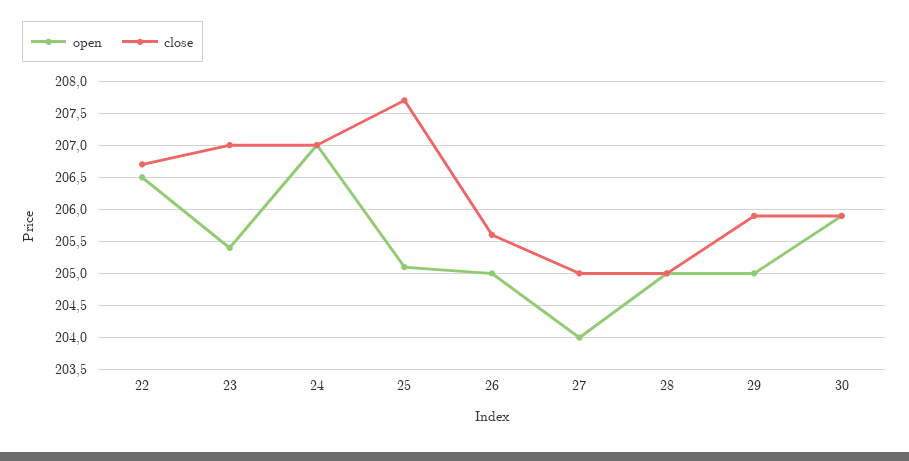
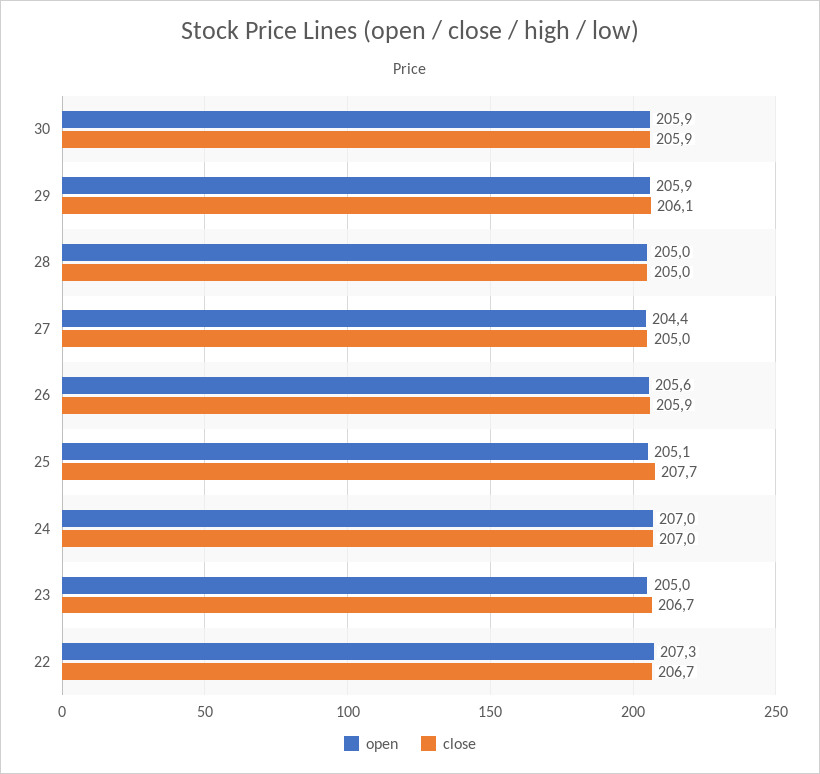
  {
    "open": {
-     "22": 206.5,
+     "22": 207.3,
-     "23": 205.4,
+     "23": 205,
      "24": 207,
      "25": 205.1,
-     "26": 205,
+     "26": 205.6,
-     "27": 204,
+     "27": 204.4,
      "28": 205,
-     "29": 205,
+     "29": 205.9,
      "30": 205.9
    },
    "close": {
      "22": 206.7,
-     "23": 207,
+     "23": 206.7,
      "24": 207,
      "25": 207.7,
-     "26": 205.6,
+     "26": 205.9,
      "27": 205,
      "28": 205,
-     "29": 205.9,
+     "29": 206.1,
      "30": 205.9
    }
  }

